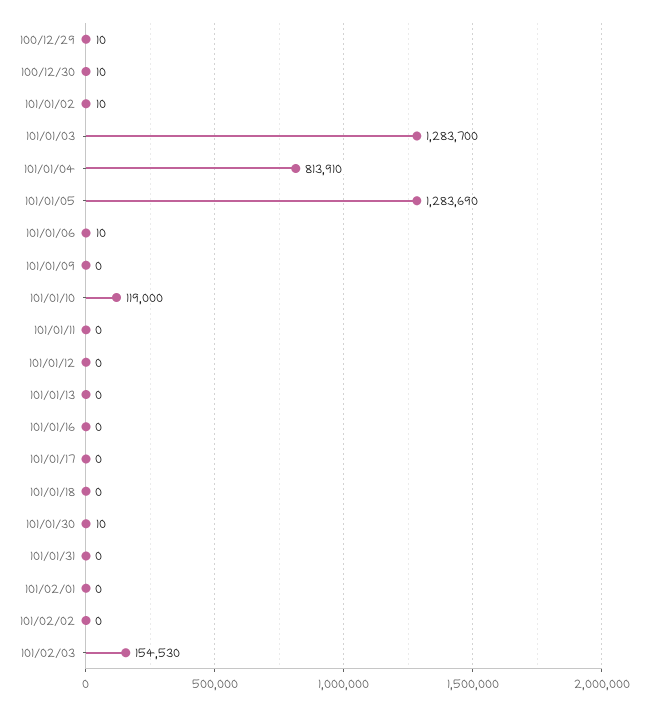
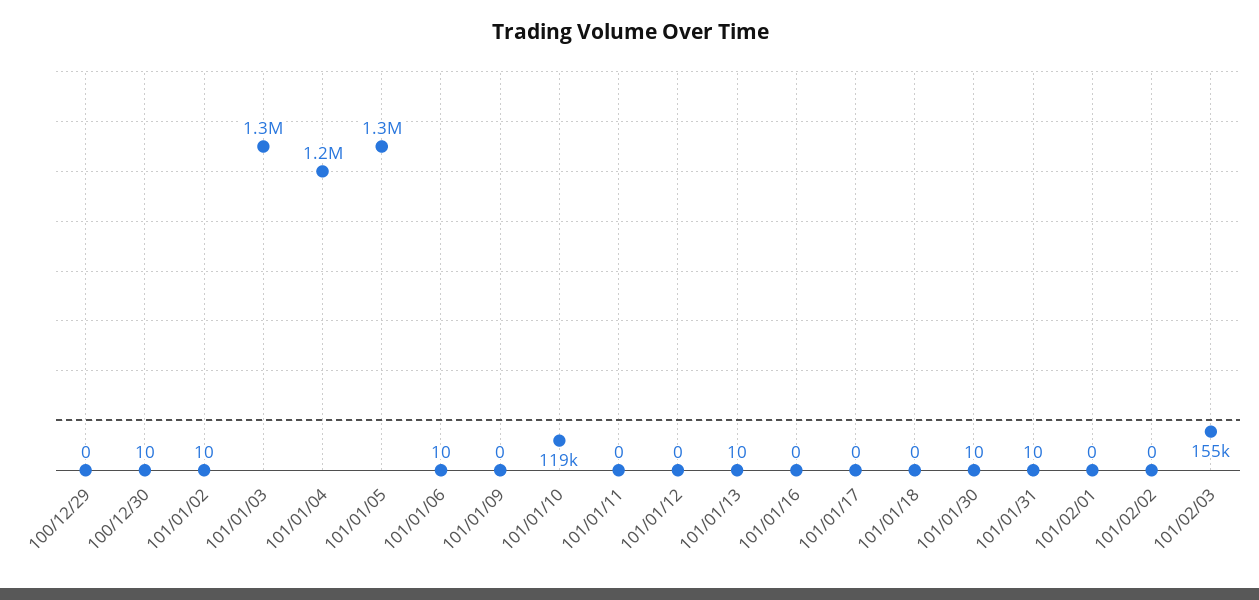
  {
-   "100/12/29": 10,
+   "100/12/29": 0,
    "100/12/30": 10,
    "101/01/02": 10,
    "101/01/03": 1283700,
-   "101/01/04": 813910,
+   "101/01/04": 1200000,
    "101/01/05": 1283690,
    "101/01/06": 10,
    "101/01/09": 0,
    "101/01/10": 119000,
    "101/01/11": 0,
    "101/01/12": 0,
-   "101/01/13": 0,
+   "101/01/13": 10,
    "101/01/16": 0,
    "101/01/17": 0,
    "101/01/18": 0,
    "101/01/30": 10,
-   "101/01/31": 0,
+   "101/01/31": 10,
    "101/02/01": 0,
    "101/02/02": 0,
    "101/02/03": 154530
  }

